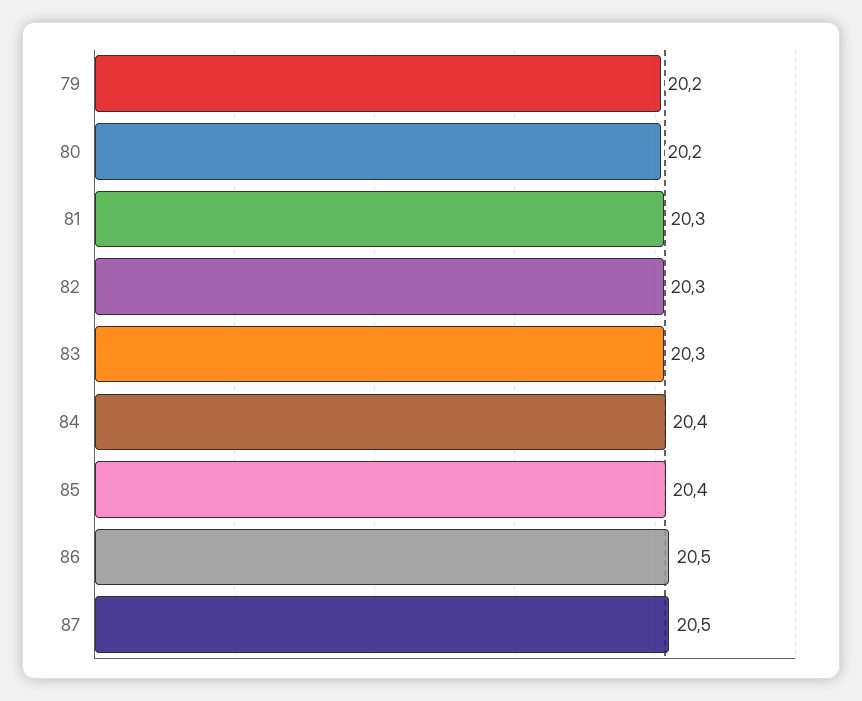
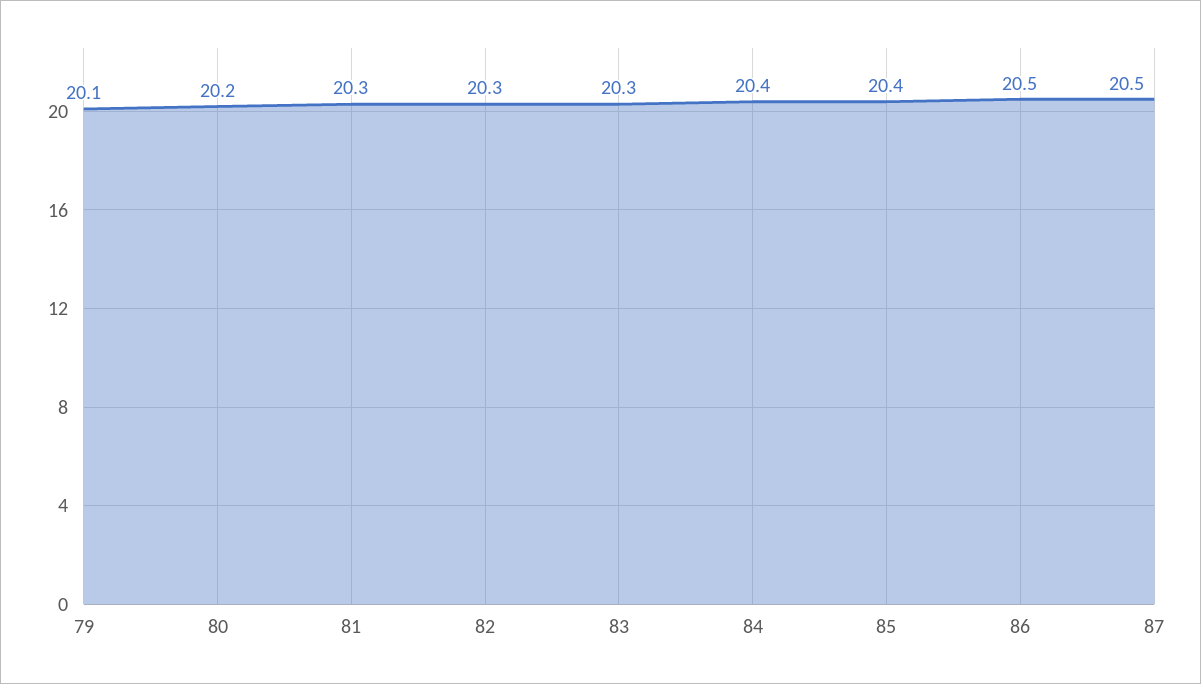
  {
-   "79": 20.2,
+   "79": 20.1,
    "80": 20.2,
    "81": 20.3,
    "82": 20.3,
    "83": 20.3,
    "84": 20.4,
    "85": 20.4,
    "86": 20.5,
    "87": 20.5
  }

